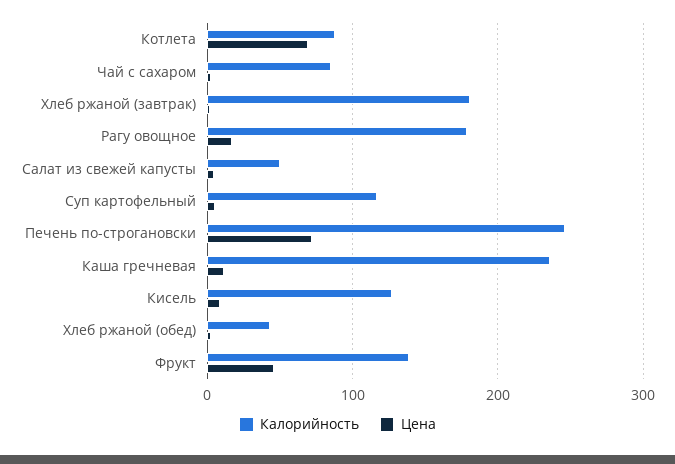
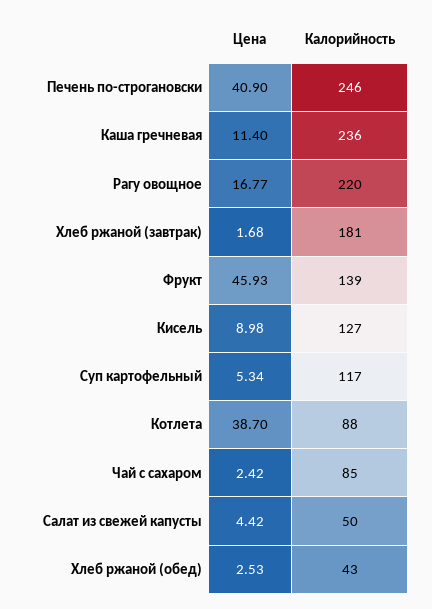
  {
    "Калорийность": {
      "Котлета": 88,
      "Чай с сахаром": 85,
      "Хлеб ржаной (завтрак)": 181,
-     "Рагу овощное": 180,
+     "Рагу овощное": 220,
      "Салат из свежей капусты": 50,
      "Суп картофельный": 117,
      "Печень по-строгановски": 246,
      "Каша гречневая": 236,
      "Кисель": 127,
      "Хлеб ржаной (обед)": 43,
      "Фрукт": 139
    },
    "Цена": {
-     "Котлета": 70,
+     "Котлета": 38.7,
      "Чай с сахаром": 2.42,
      "Хлеб ржаной (завтрак)": 1.68,
      "Рагу овощное": 16.77,
      "Салат из свежей капусты": 4.42,
      "Суп картофельный": 5.34,
-     "Печень по-строгановски": 70,
+     "Печень по-строгановски": 40.9,
      "Каша гречневая": 11.4,
      "Кисель": 8.98,
      "Хлеб ржаной (обед)": 2.53,
      "Фрукт": 45.93
    }
  }

